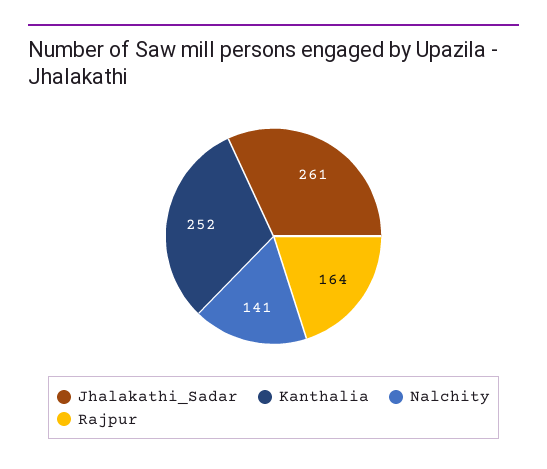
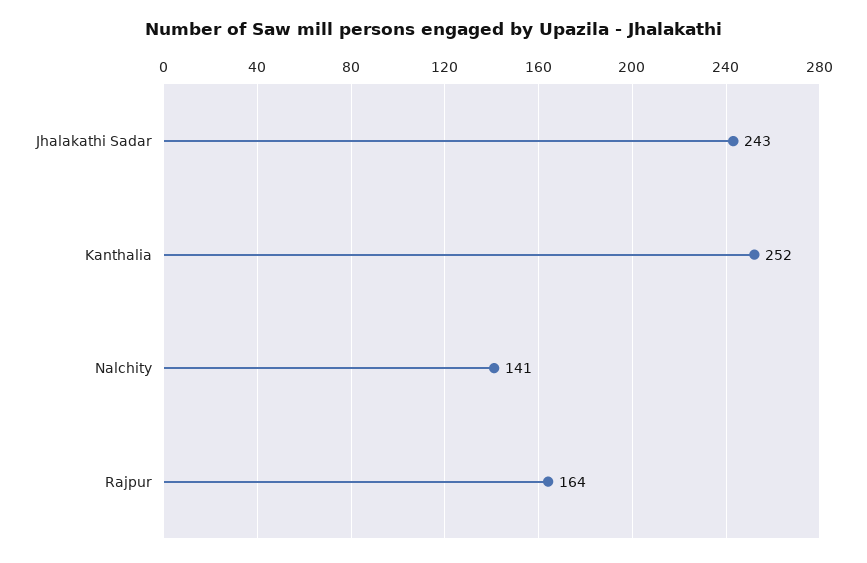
  {
-   "Jhalakathi_Sadar": 261,
+   "Jhalakathi_Sadar": 243,
    "Kanthalia": 252,
    "Nalchity": 141,
    "Rajpur": 164
  }

